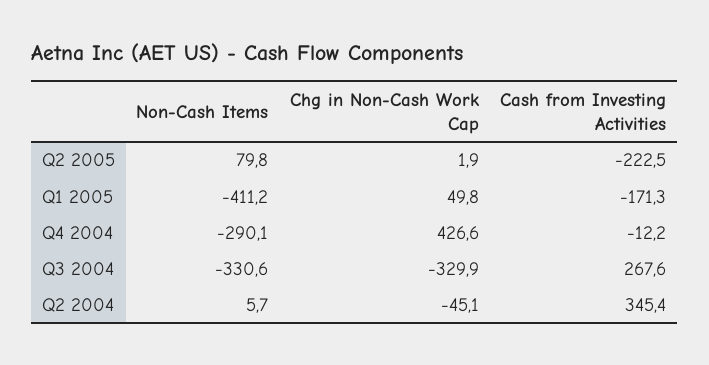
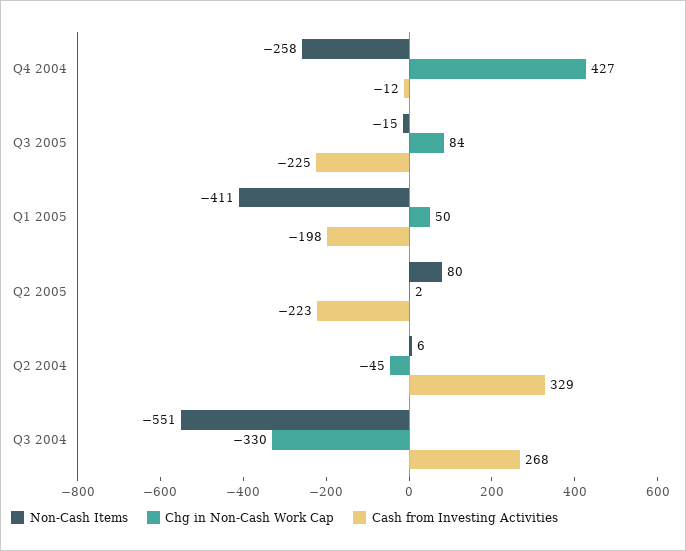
  {
    "Non-Cash Items": {
      "Q2 2005": 79.8,
      "Q1 2005": -411.2,
-     "Q4 2004": -290.1,
+     "Q4 2004": -258,
-     "Q3 2004": -330.6,
+     "Q3 2004": -551,
-     "Q2 2004": 5.7
+     "Q2 2004": 5.7,
+     "Q3 2005": -15
    },
    "Chg in Non-Cash Work Cap": {
      "Q2 2005": 1.9,
      "Q1 2005": 49.8,
      "Q4 2004": 426.6,
      "Q3 2004": -329.9,
-     "Q2 2004": -45.1
+     "Q2 2004": -45.1,
+     "Q3 2005": 84
    },
    "Cash from Investing Activities": {
      "Q2 2005": -222.5,
-     "Q1 2005": -171.3,
+     "Q1 2005": -198,
      "Q4 2004": -12.2,
      "Q3 2004": 267.6,
-     "Q2 2004": 345.4
+     "Q2 2004": 329,
+     "Q3 2005": -225
    }
  }

